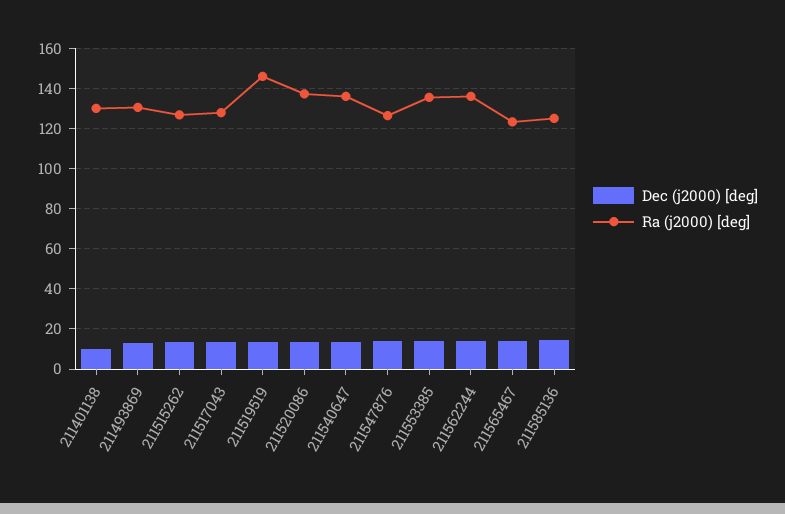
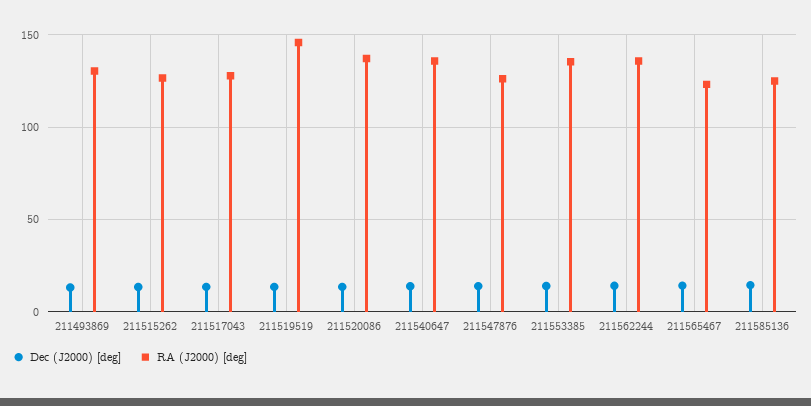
  {
    "Dec (j2000) [deg]": {
-     "211401138": 10,
      "211493869": 15,
      "211515262": 15,
      "211517043": 15,
      "211519519": 15,
      "211520086": 15,
      "211540647": 15,
      "211547876": 15,
      "211553385": 15,
      "211562244": 15,
      "211565467": 15,
      "211585136": 15
    },
    "Ra (j2000) [deg]": {
-     "211401138": 130,
      "211493869": 130,
      "211515262": 125,
      "211517043": 130,
      "211519519": 145,
      "211520086": 135,
      "211540647": 135,
      "211547876": 125,
      "211553385": 135,
      "211562244": 135,
      "211565467": 125,
      "211585136": 125
    }
  }

